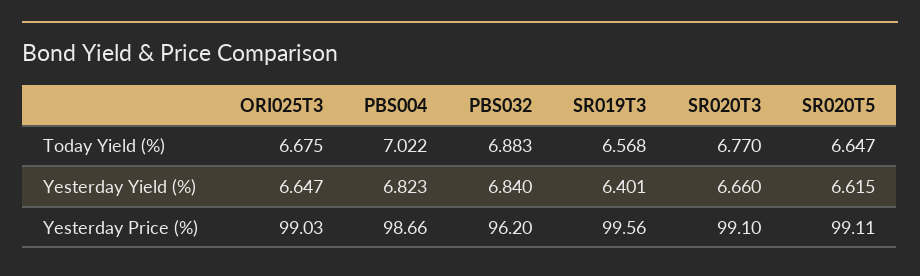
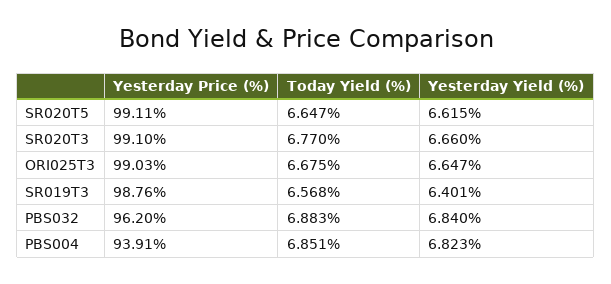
  {
    "ORI025T3": {
      "Today Yield (%)": 6.675,
      "Yesterday Yield (%)": 6.647,
      "Yesterday Price (%)": 99.03
    },
    "PBS004": {
-     "Today Yield (%)": 7.022,
+     "Today Yield (%)": 6.851,
      "Yesterday Yield (%)": 6.823,
-     "Yesterday Price (%)": 98.66
+     "Yesterday Price (%)": 93.91
    },
    "PBS032": {
      "Today Yield (%)": 6.883,
      "Yesterday Yield (%)": 6.84,
      "Yesterday Price (%)": 96.2
    },
    "SR019T3": {
      "Today Yield (%)": 6.568,
      "Yesterday Yield (%)": 6.401,
-     "Yesterday Price (%)": 99.56
+     "Yesterday Price (%)": 98.76
    },
    "SR020T3": {
      "Today Yield (%)": 6.77,
      "Yesterday Yield (%)": 6.66,
      "Yesterday Price (%)": 99.1
    },
    "SR020T5": {
      "Today Yield (%)": 6.647,
      "Yesterday Yield (%)": 6.615,
      "Yesterday Price (%)": 99.11
    }
  }

